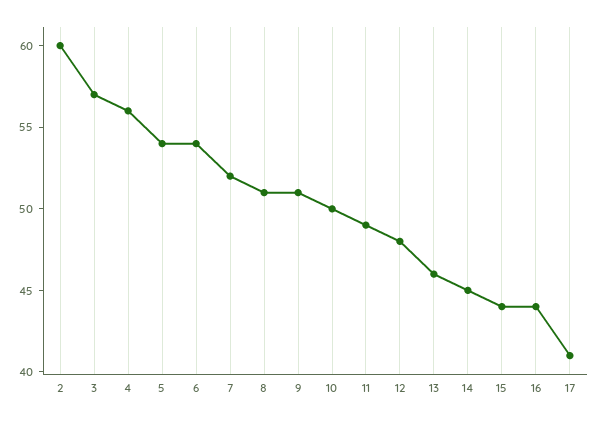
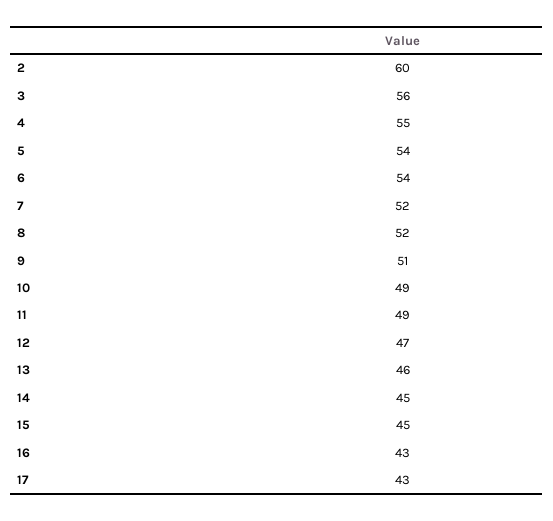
  {
    "2": 60,
-   "3": 57,
+   "3": 56,
-   "4": 56,
+   "4": 55,
    "5": 54,
    "6": 54,
    "7": 52,
-   "8": 51,
+   "8": 52,
    "9": 51,
-   "10": 50,
+   "10": 49,
    "11": 49,
-   "12": 48,
+   "12": 47,
    "13": 46,
    "14": 45,
-   "15": 44,
+   "15": 45,
-   "16": 44,
+   "16": 43,
-   "17": 41
+   "17": 43
  }

